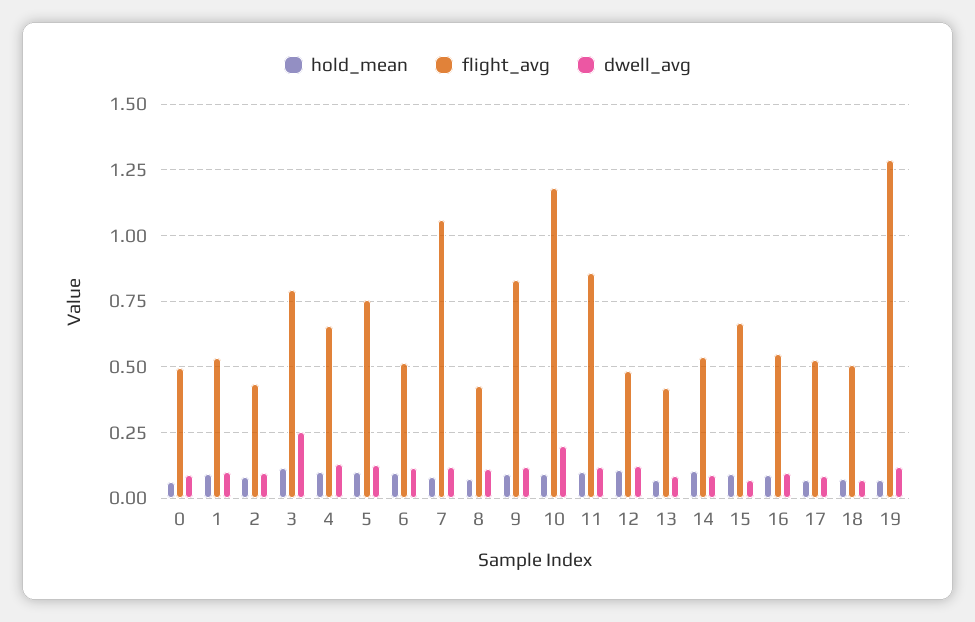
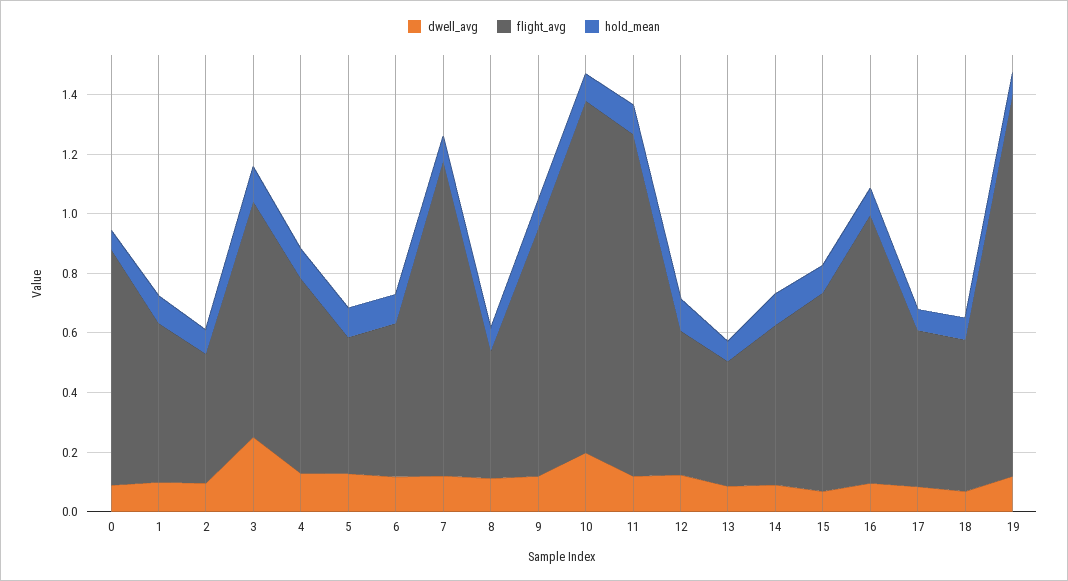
  {
    "hold_mean": {
      "0": 0.075,
      "1": 0.1,
      "2": 0.075,
      "3": 0.125,
      "4": 0.1,
      "5": 0.1,
      "6": 0.1,
      "7": 0.075,
      "8": 0.075,
      "9": 0.1,
      "10": 0.1,
      "11": 0.1,
      "12": 0.1,
      "13": 0.075,
      "14": 0.1,
      "15": 0.1,
      "16": 0.1,
      "17": 0.075,
      "18": 0.075,
      "19": 0.075
    },
    "flight_avg": {
-     "0": 0.5,
+     "0": 0.8,
      "1": 0.525,
      "2": 0.425,
      "3": 0.8,
      "4": 0.65,
-     "5": 0.75,
+     "5": 0.45,
      "6": 0.525,
      "7": 1.05,
      "8": 0.425,
      "9": 0.825,
      "10": 1.175,
-     "11": 0.85,
+     "11": 1.15,
      "12": 0.475,
      "13": 0.425,
      "14": 0.525,
      "15": 0.675,
-     "16": 0.55,
+     "16": 0.9,
      "17": 0.525,
      "18": 0.5,
      "19": 1.275
    },
    "dwell_avg": {
      "0": 0.1,
      "1": 0.1,
      "2": 0.1,
      "3": 0.25,
      "4": 0.125,
      "5": 0.125,
      "6": 0.125,
      "7": 0.125,
      "8": 0.1,
      "9": 0.125,
      "10": 0.2,
      "11": 0.125,
      "12": 0.125,
      "13": 0.075,
      "14": 0.1,
      "15": 0.075,
      "16": 0.1,
      "17": 0.075,
      "18": 0.075,
      "19": 0.125
    }
  }

